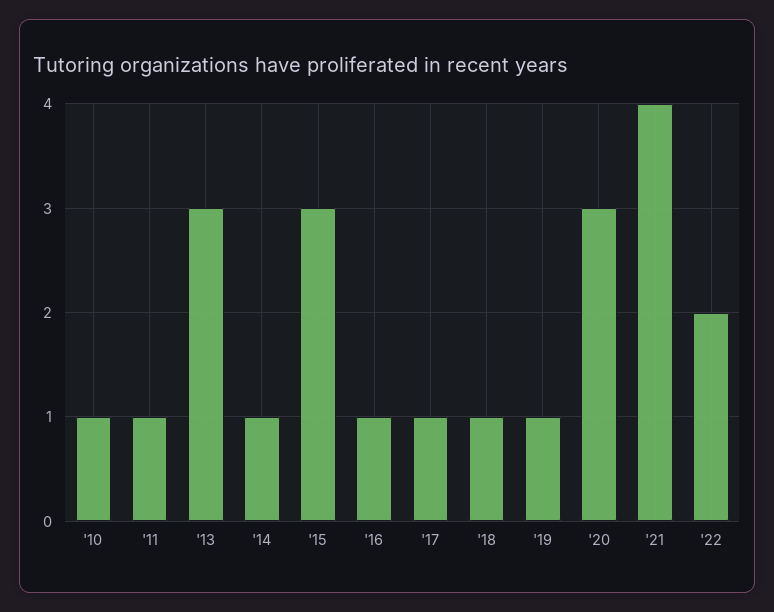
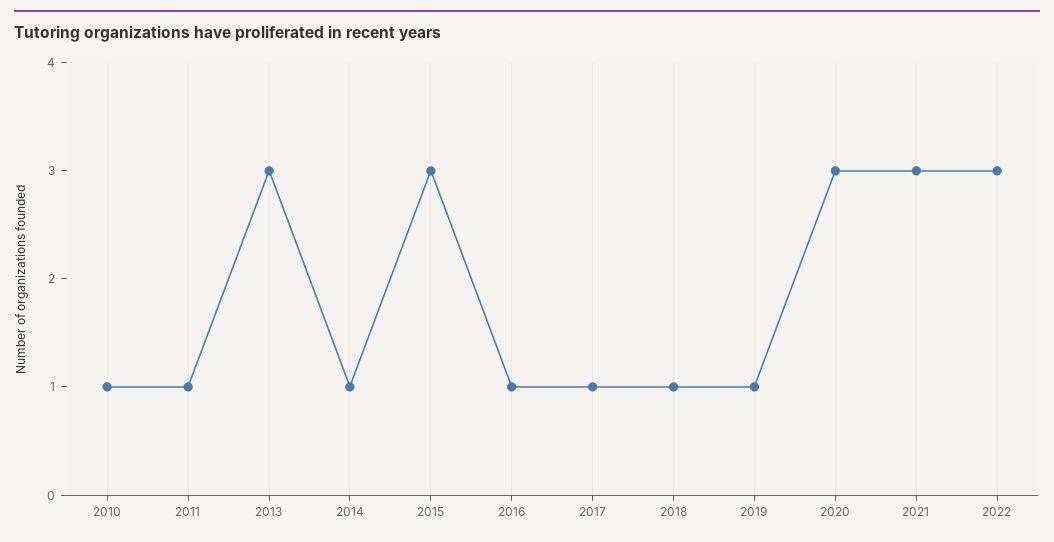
  {
    "'10": 1,
    "'11": 1,
    "'13": 3,
    "'14": 1,
    "'15": 3,
    "'16": 1,
    "'17": 1,
    "'18": 1,
    "'19": 1,
    "'20": 3,
-   "'21": 4,
+   "'21": 3,
-   "'22": 2
+   "'22": 3
  }

